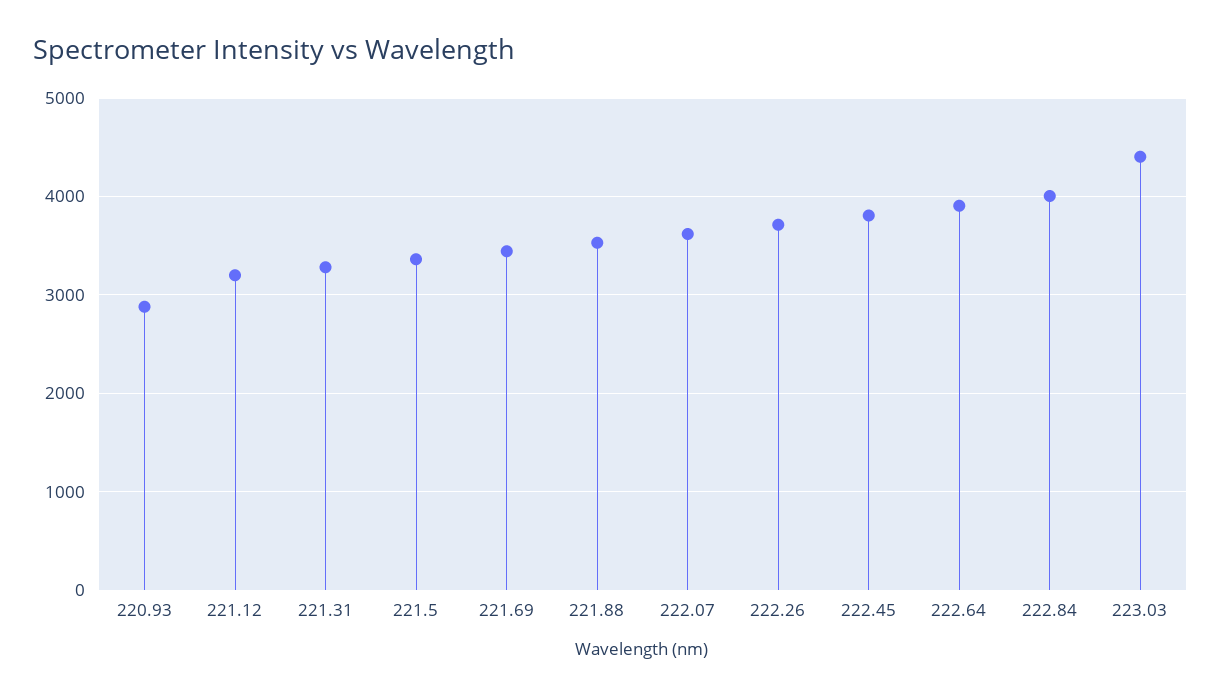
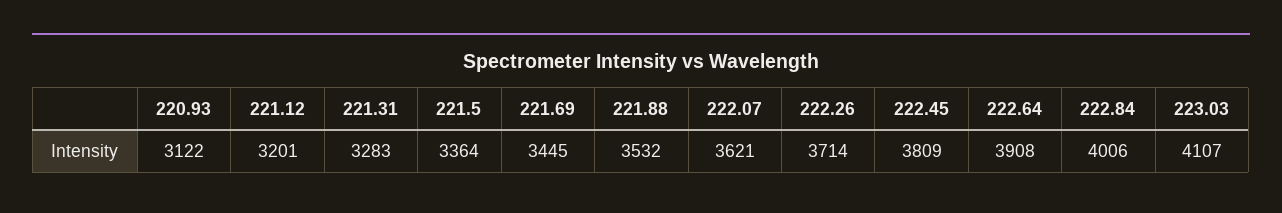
  {
-   "220.93": 2900,
+   "220.93": 3122,
    "221.12": 3201,
    "221.31": 3283,
    "221.5": 3364,
    "221.69": 3445,
    "221.88": 3532,
    "222.07": 3621,
    "222.26": 3714,
    "222.45": 3809,
    "222.64": 3908,
    "222.84": 4006,
-   "223.03": 4400
+   "223.03": 4107
  }

